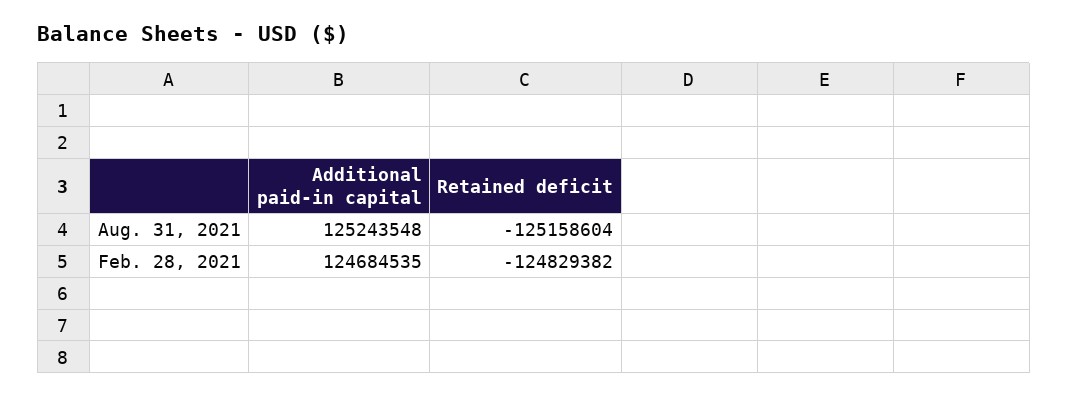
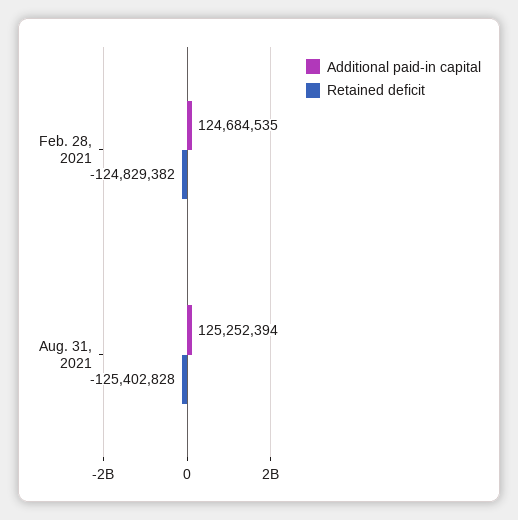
  {
    "Additional paid-in capital": {
-     "Aug. 31, 2021": 125243548,
+     "Aug. 31, 2021": 125252394,
      "Feb. 28, 2021": 124684535
    },
    "Retained deficit": {
-     "Aug. 31, 2021": -125158604,
+     "Aug. 31, 2021": -125402828,
      "Feb. 28, 2021": -124829382
    }
  }

